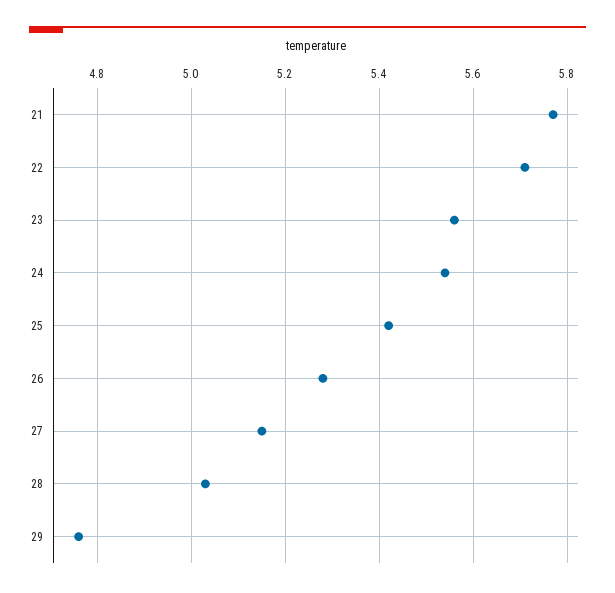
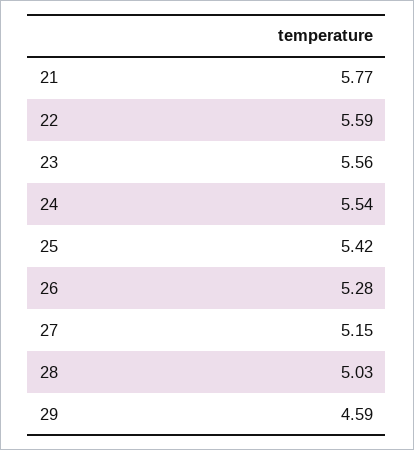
  {
    "21": 5.77,
-   "22": 5.7,
+   "22": 5.59,
    "23": 5.56,
    "24": 5.54,
    "25": 5.42,
    "26": 5.28,
    "27": 5.15,
    "28": 5.03,
-   "29": 4.75
+   "29": 4.59
  }

